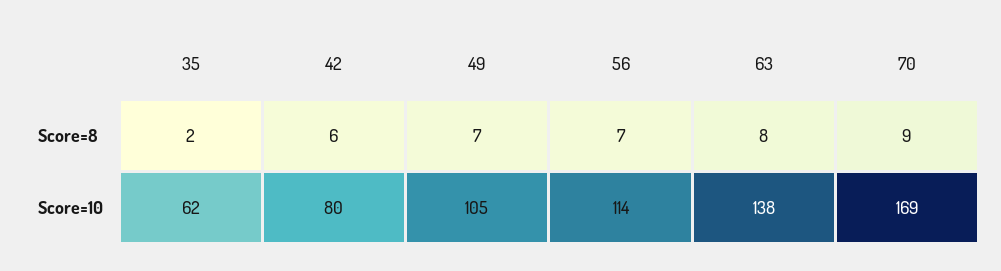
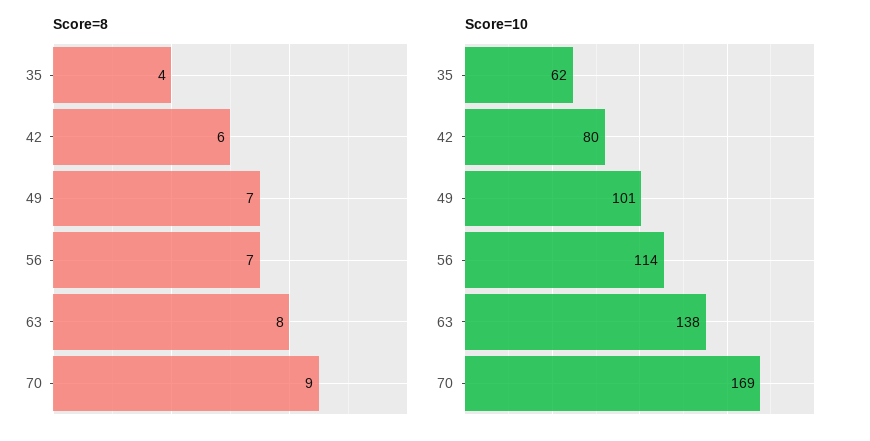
  {
    "Score=8": {
-     "35": 2,
+     "35": 4,
      "42": 6,
      "49": 7,
      "56": 7,
      "63": 8,
      "70": 9
    },
    "Score=10": {
      "35": 62,
      "42": 80,
-     "49": 105,
+     "49": 101,
      "56": 114,
      "63": 138,
      "70": 169
    }
  }

